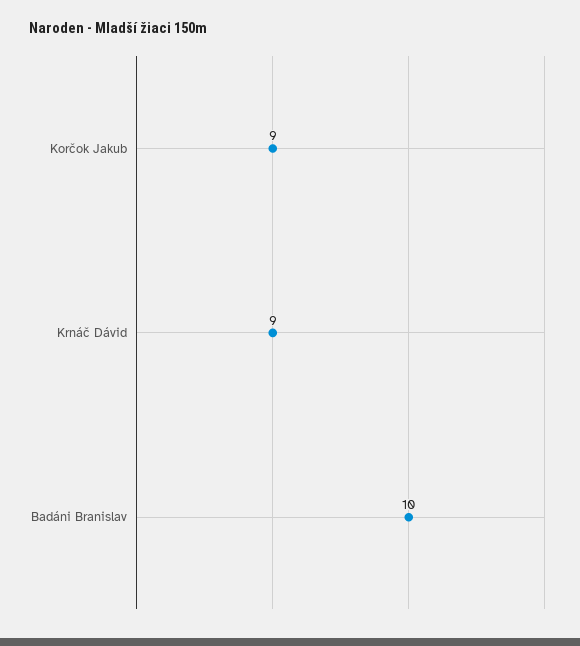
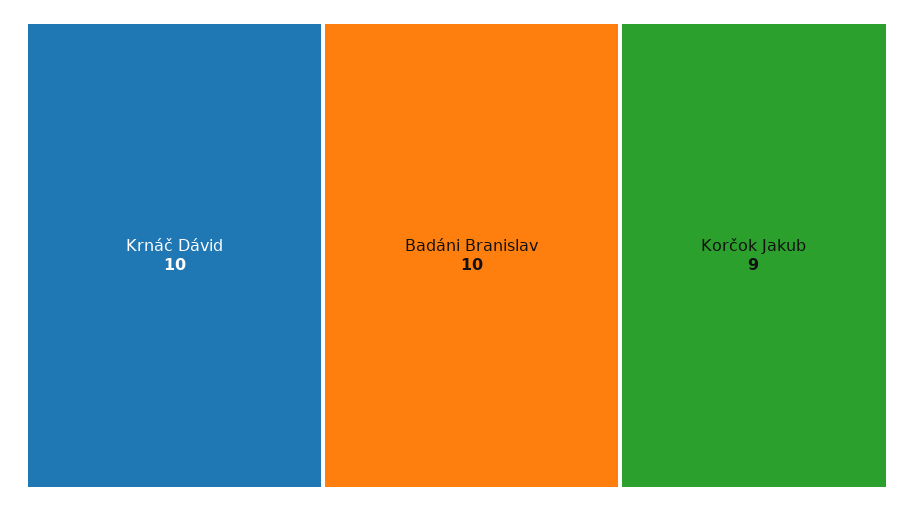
  {
    "Korčok Jakub": 9,
-   "Krnáč Dávid": 9,
+   "Krnáč Dávid": 10,
    "Badáni Branislav": 10
  }

